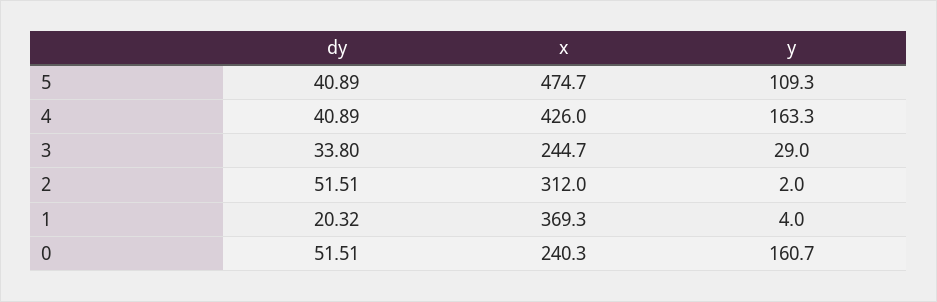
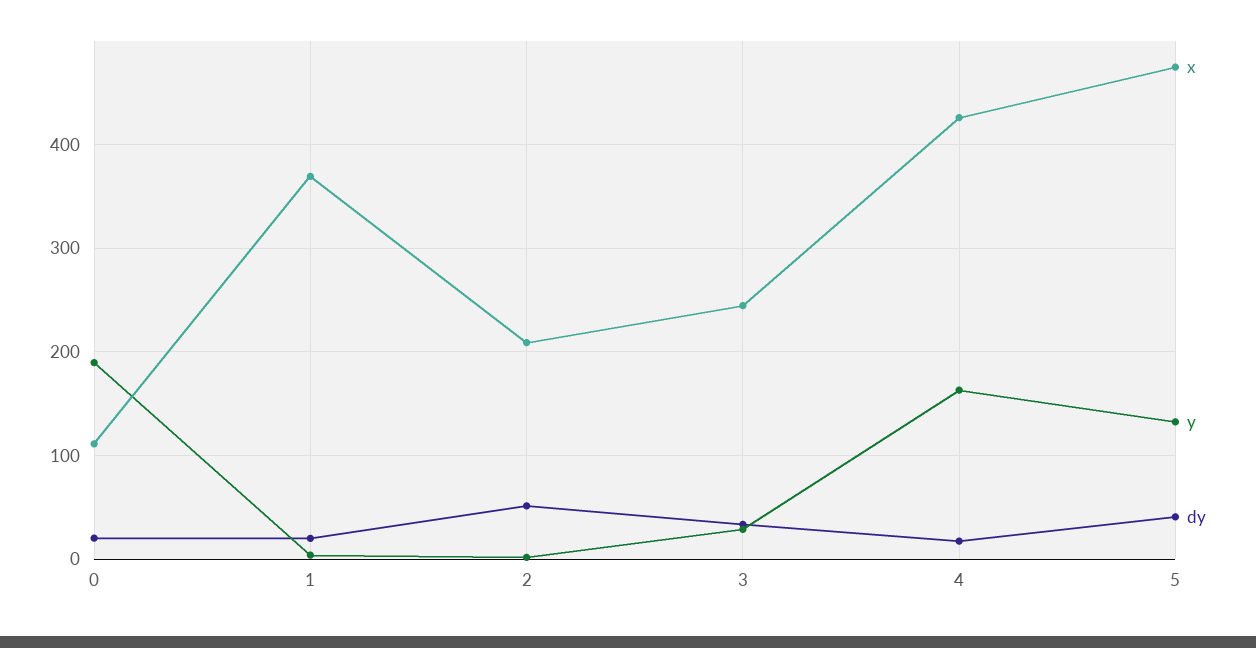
  {
    "dy": {
      "5": 40.89,
-     "4": 40.89,
+     "4": 20,
      "3": 33.8,
      "2": 51.51,
      "1": 20.32,
-     "0": 51.51
+     "0": 20
    },
    "x": {
      "5": 474.7,
      "4": 426,
      "3": 244.7,
-     "2": 312,
+     "2": 210,
      "1": 369.3,
-     "0": 240.3
+     "0": 110
    },
    "y": {
-     "5": 109.3,
+     "5": 130,
      "4": 163.3,
      "3": 29,
      "2": 2,
      "1": 4,
-     "0": 160.7
+     "0": 190
    }
  }

